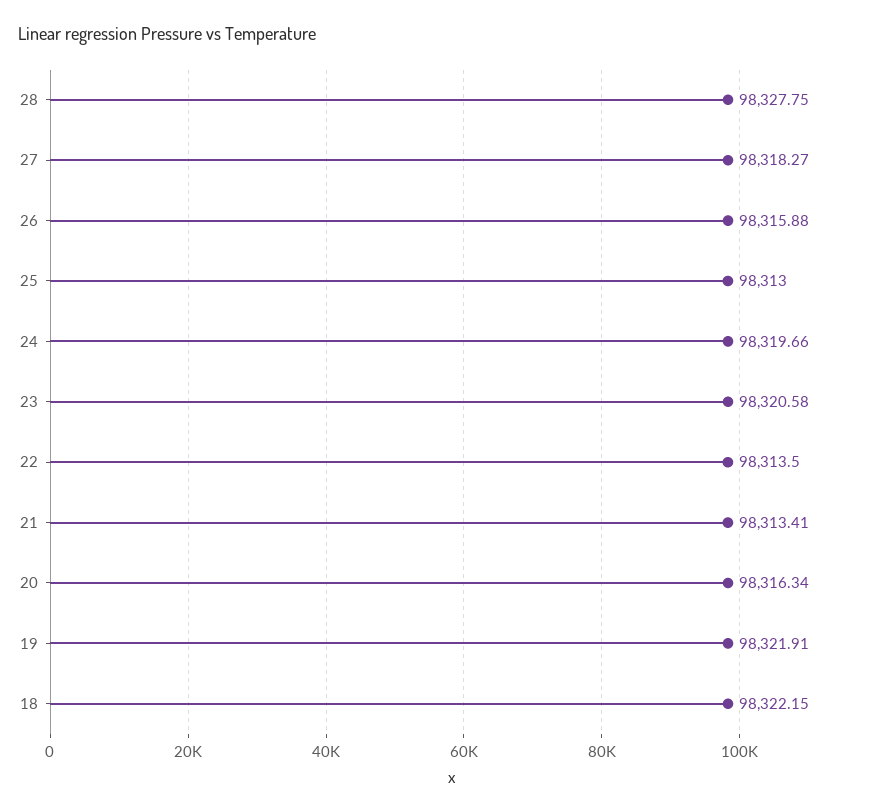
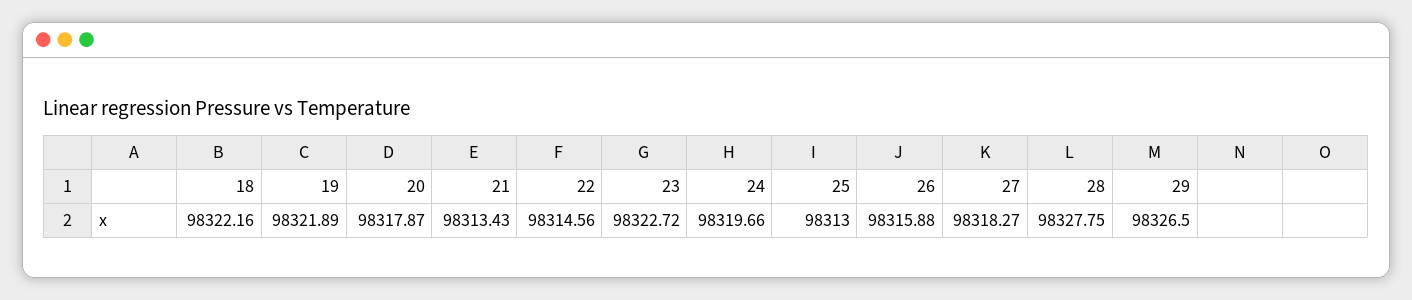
  {
    "28": 98327.75,
    "27": 98318.27,
    "26": 98315.88,
    "25": 98313,
    "24": 98319.66,
-   "23": 98320.58,
+   "23": 98322.72,
-   "22": 98313.5,
+   "22": 98314.56,
-   "21": 98313.41,
+   "21": 98313.43,
-   "20": 98316.34,
+   "20": 98317.87,
-   "19": 98321.91,
+   "19": 98321.89,
-   "18": 98322.15
+   "18": 98322.16,
+   "29": 98326.5
  }

